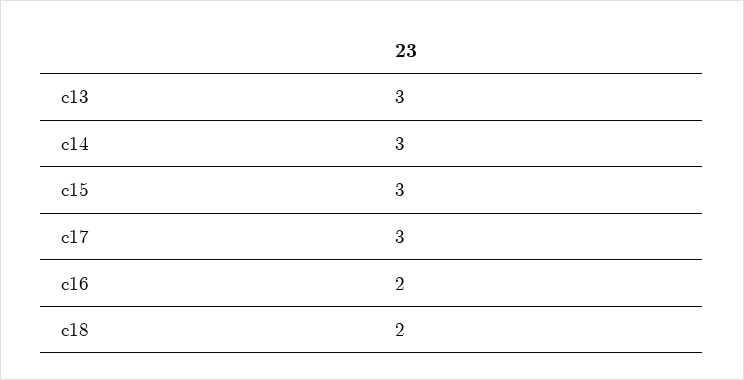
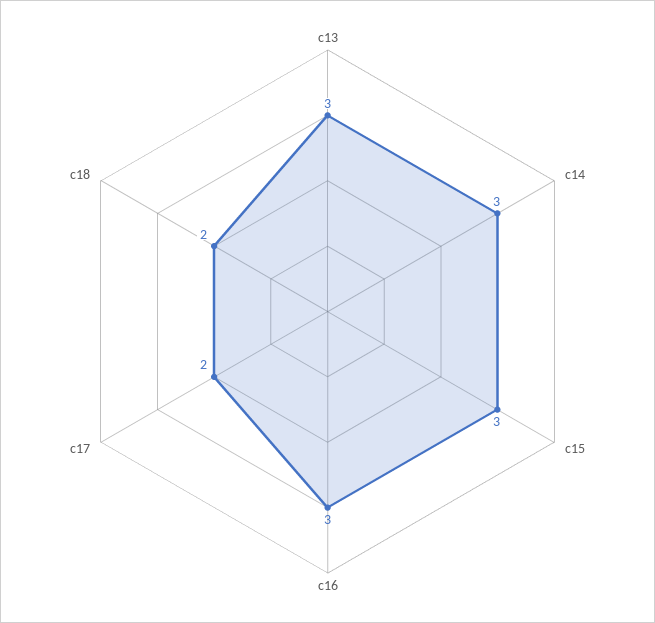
  {
    "c13": 3,
    "c14": 3,
    "c15": 3,
-   "c17": 3,
+   "c17": 2,
-   "c16": 2,
+   "c16": 3,
    "c18": 2
  }

